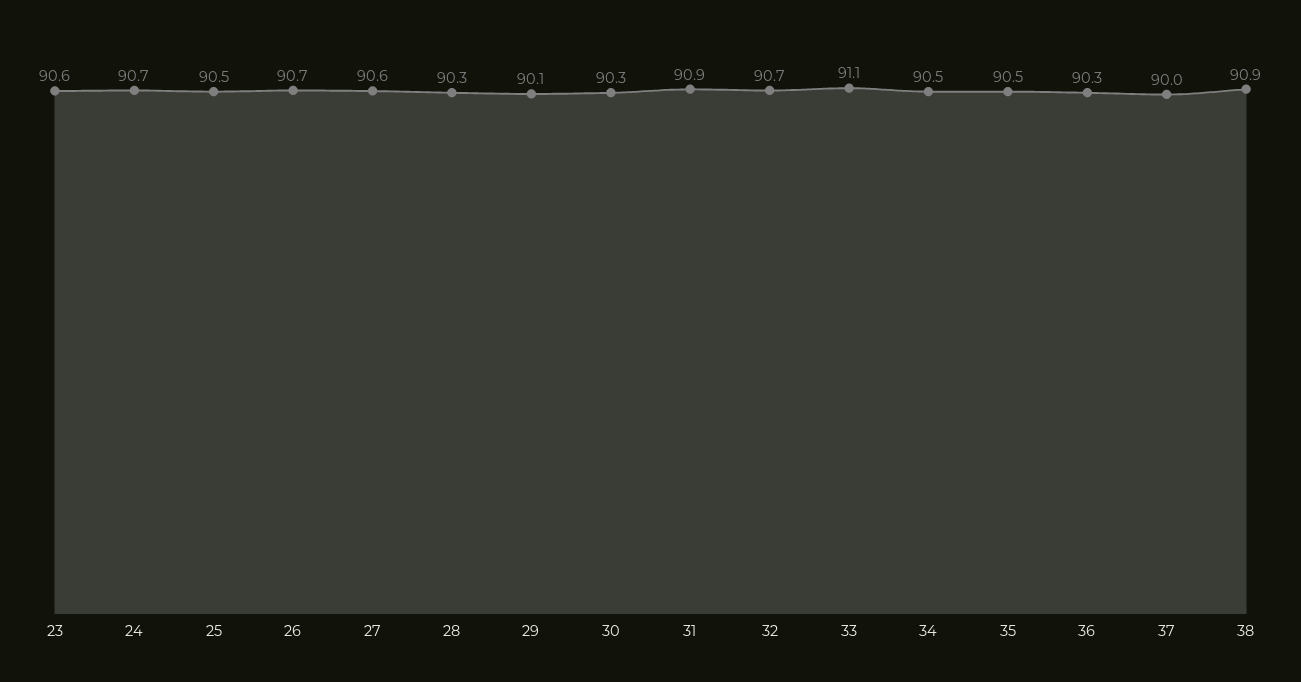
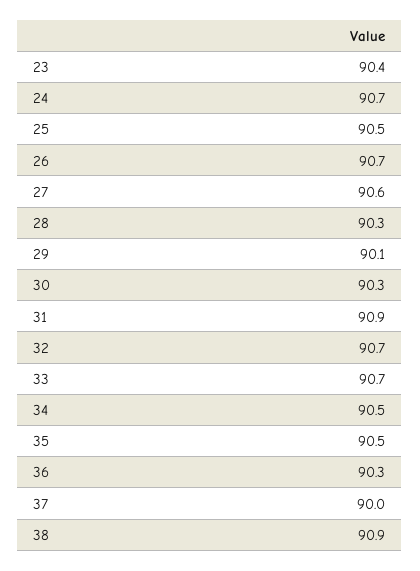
  {
-   "23": 90.6,
+   "23": 90.4,
    "24": 90.7,
    "25": 90.5,
    "26": 90.7,
    "27": 90.6,
    "28": 90.3,
    "29": 90.1,
    "30": 90.3,
    "31": 90.9,
    "32": 90.7,
-   "33": 91.1,
+   "33": 90.7,
    "34": 90.5,
    "35": 90.5,
    "36": 90.3,
    "37": 90,
    "38": 90.9
  }

